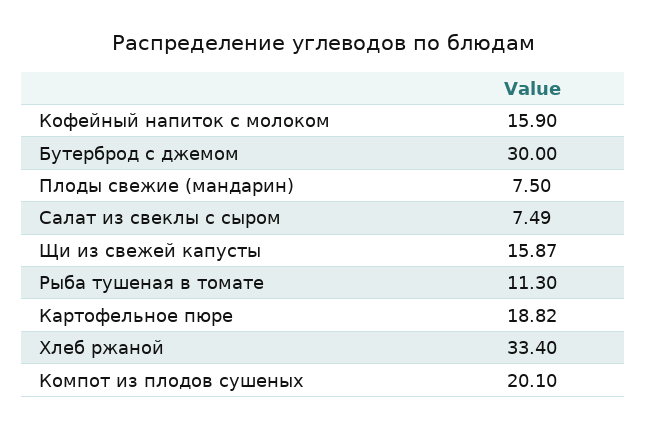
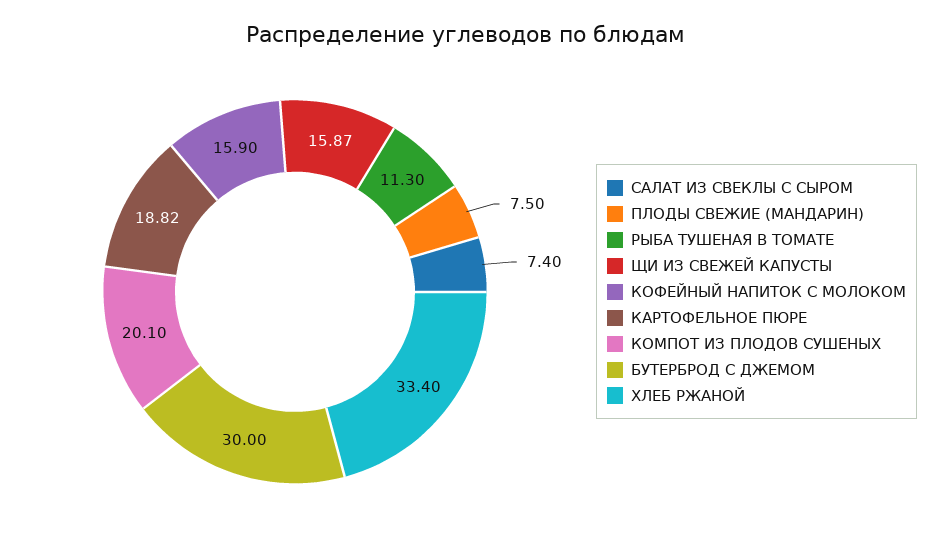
  {
    "Кофейный напиток с молоком": 15.9,
    "Бутерброд с джемом": 30,
    "Плоды свежие (мандарин)": 7.5,
-   "Салат из свеклы с сыром": 7.49,
+   "Салат из свеклы с сыром": 7.4,
    "Щи из свежей капусты": 15.87,
    "Рыба тушеная в томате": 11.3,
    "Картофельное пюре": 18.82,
    "Хлеб ржаной": 33.4,
    "Компот из плодов сушеных": 20.1
  }

